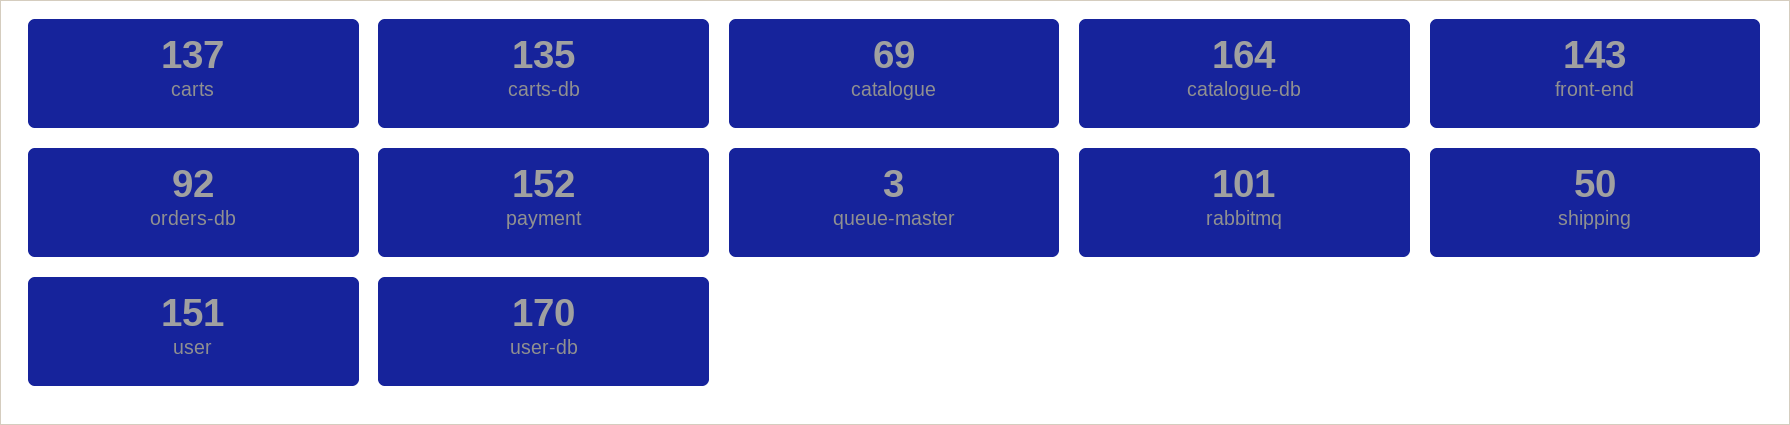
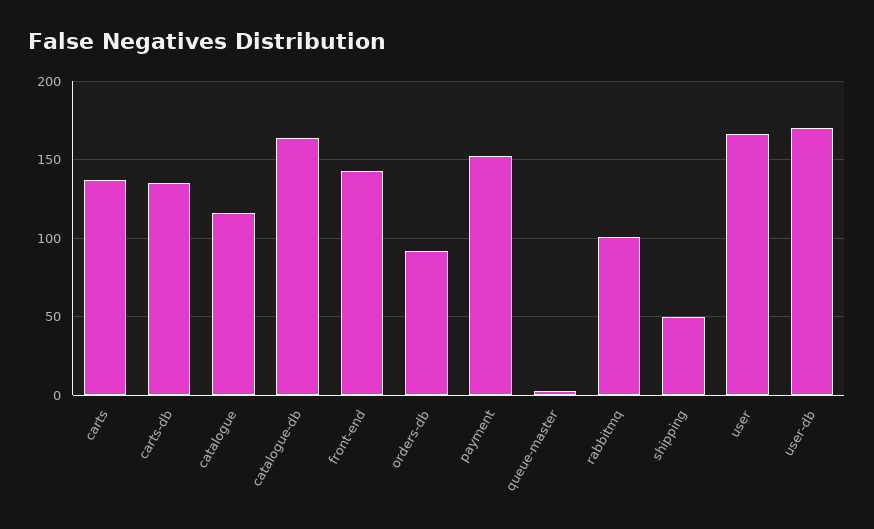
  {
    "carts": 137,
    "carts-db": 135,
-   "catalogue": 69,
+   "catalogue": 115,
    "catalogue-db": 164,
    "front-end": 143,
    "orders-db": 92,
    "payment": 152,
    "queue-master": 3,
    "rabbitmq": 101,
    "shipping": 50,
-   "user": 151,
+   "user": 165,
    "user-db": 170
  }

